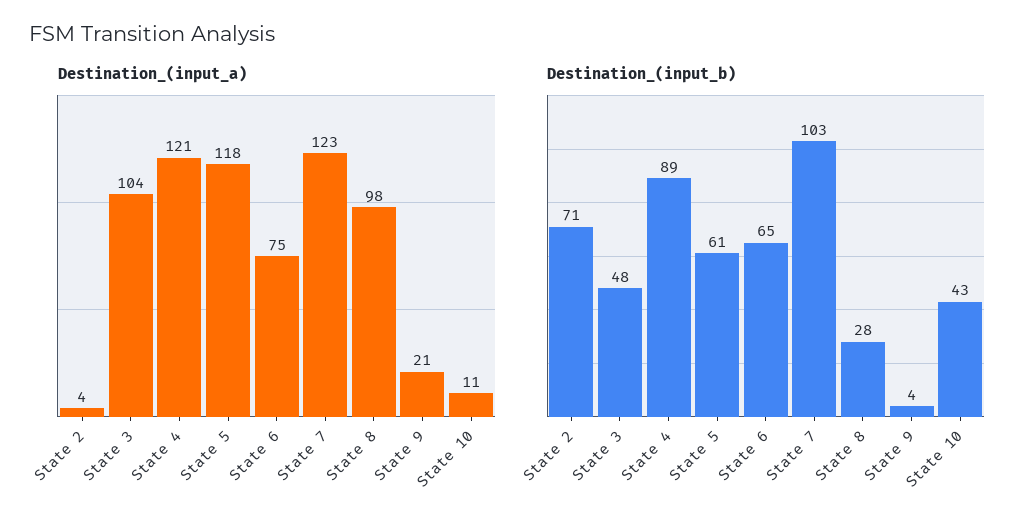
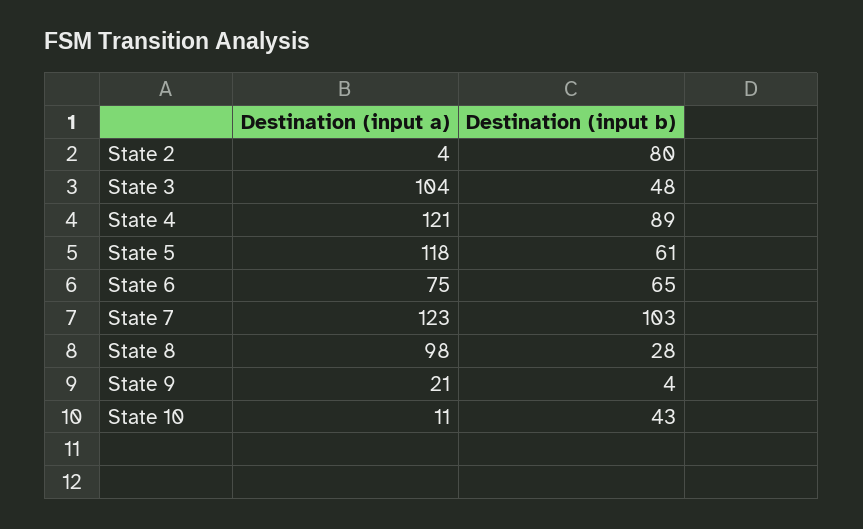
  {
    "Destination_(input_a)": {
      "State 2": 4,
      "State 3": 104,
      "State 4": 121,
      "State 5": 118,
      "State 6": 75,
      "State 7": 123,
      "State 8": 98,
      "State 9": 21,
      "State 10": 11
    },
    "Destination_(input_b)": {
-     "State 2": 71,
+     "State 2": 80,
      "State 3": 48,
      "State 4": 89,
      "State 5": 61,
      "State 6": 65,
      "State 7": 103,
      "State 8": 28,
      "State 9": 4,
      "State 10": 43
    }
  }

